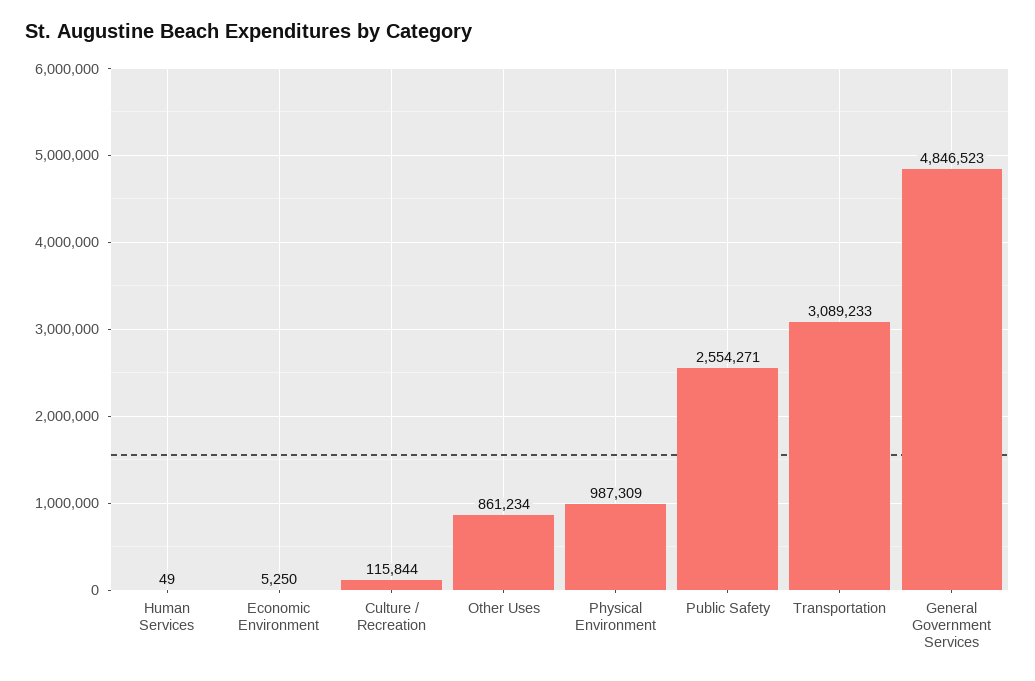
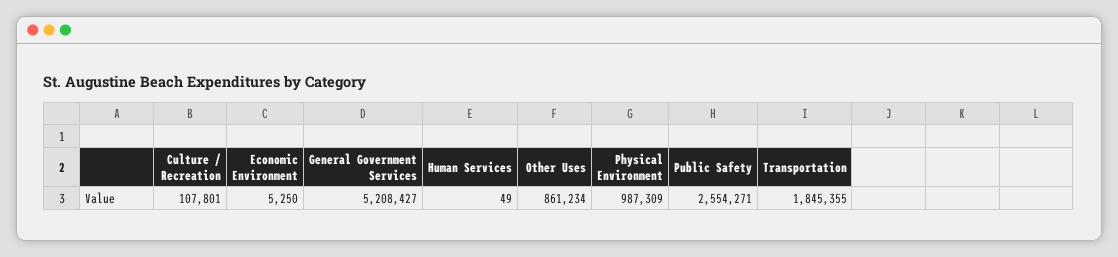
  {
    "Human Services": 49,
    "Economic Environment": 5250,
-   "Culture / Recreation": 115844,
+   "Culture / Recreation": 107801,
    "Other Uses": 861234,
    "Physical Environment": 987309,
    "Public Safety": 2554271,
-   "Transportation": 3089233,
+   "Transportation": 1845355,
-   "General Government Services": 4846523
+   "General Government Services": 5208427
  }

